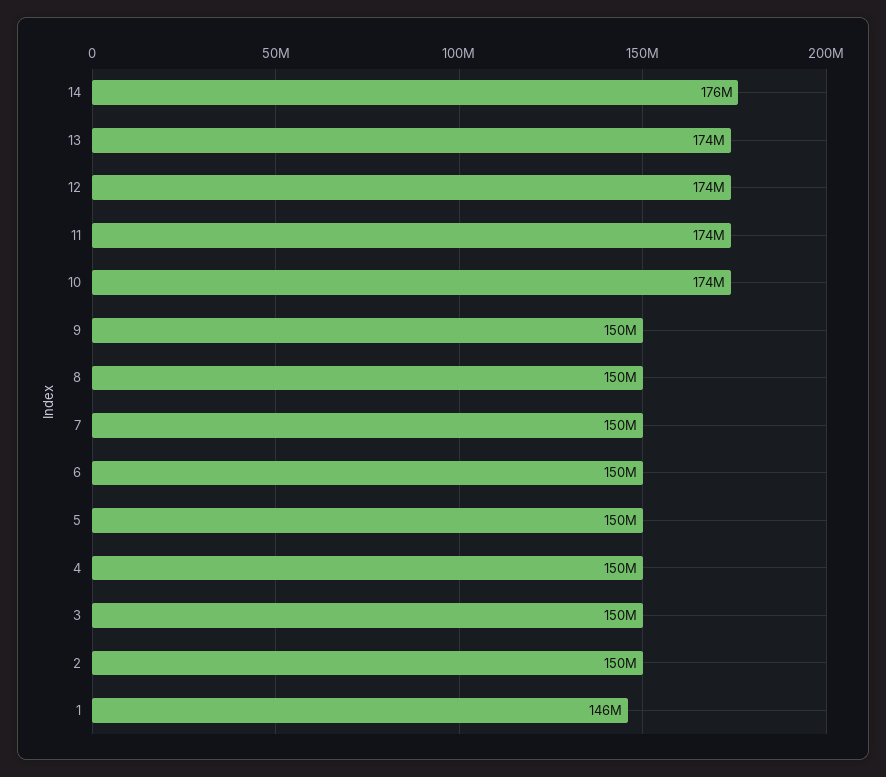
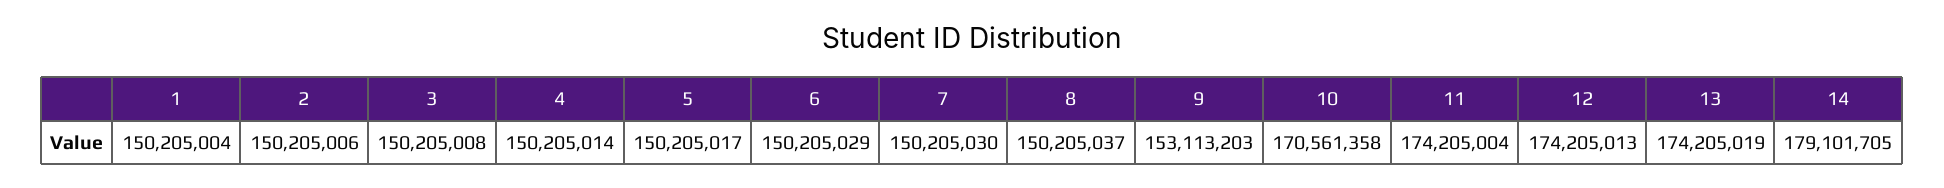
  {
-   "14": 176000000,
+   "14": 179101705,
    "13": 174205019,
    "12": 174205013,
    "11": 174205004,
-   "10": 174000000,
+   "10": 170561358,
-   "9": 150000000,
+   "9": 153113203,
    "8": 150205037,
    "7": 150205030,
    "6": 150205029,
    "5": 150205017,
    "4": 150205014,
    "3": 150205008,
    "2": 150205006,
-   "1": 146000000
+   "1": 150205004
  }

